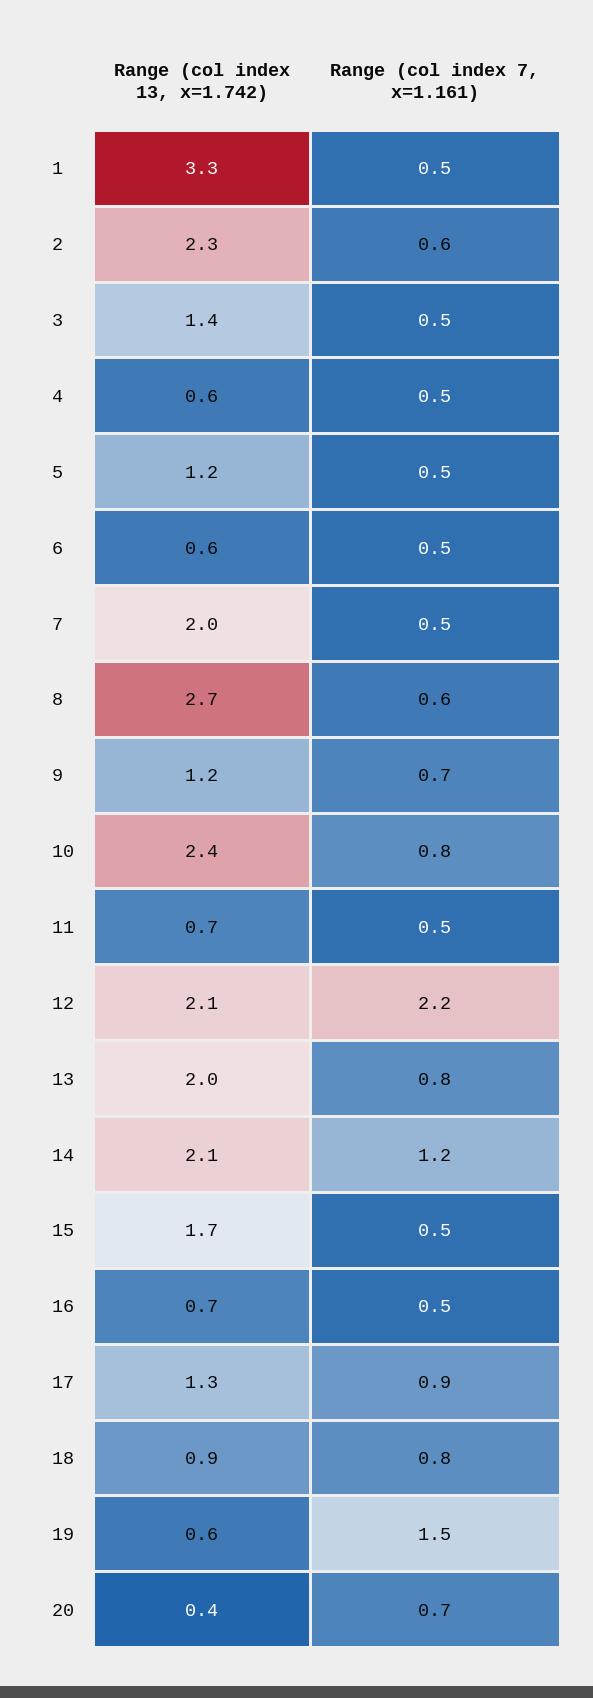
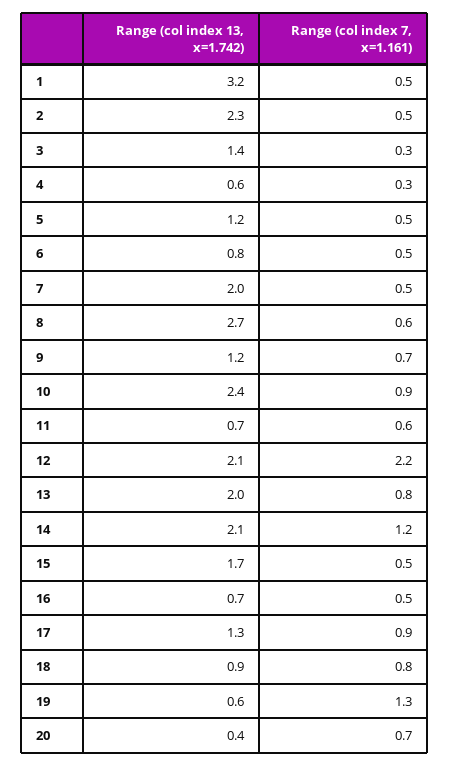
  {
    "Range (col index 13, x=1.742)": {
-     "1": 3.3,
+     "1": 3.2,
      "2": 2.3,
      "3": 1.4,
      "4": 0.6,
      "5": 1.2,
-     "6": 0.6,
+     "6": 0.8,
      "7": 2,
      "8": 2.7,
      "9": 1.2,
      "10": 2.4,
      "11": 0.7,
      "12": 2.1,
      "13": 2,
      "14": 2.1,
      "15": 1.7,
      "16": 0.7,
      "17": 1.3,
      "18": 0.9,
      "19": 0.6,
      "20": 0.4
    },
    "Range (col index 7, x=1.161)": {
      "1": 0.5,
-     "2": 0.6,
+     "2": 0.5,
-     "3": 0.5,
+     "3": 0.3,
-     "4": 0.5,
+     "4": 0.3,
      "5": 0.5,
      "6": 0.5,
      "7": 0.5,
      "8": 0.6,
      "9": 0.7,
-     "10": 0.8,
+     "10": 0.9,
-     "11": 0.5,
+     "11": 0.6,
      "12": 2.2,
      "13": 0.8,
      "14": 1.2,
      "15": 0.5,
      "16": 0.5,
      "17": 0.9,
      "18": 0.8,
-     "19": 1.5,
+     "19": 1.3,
      "20": 0.7
    }
  }

